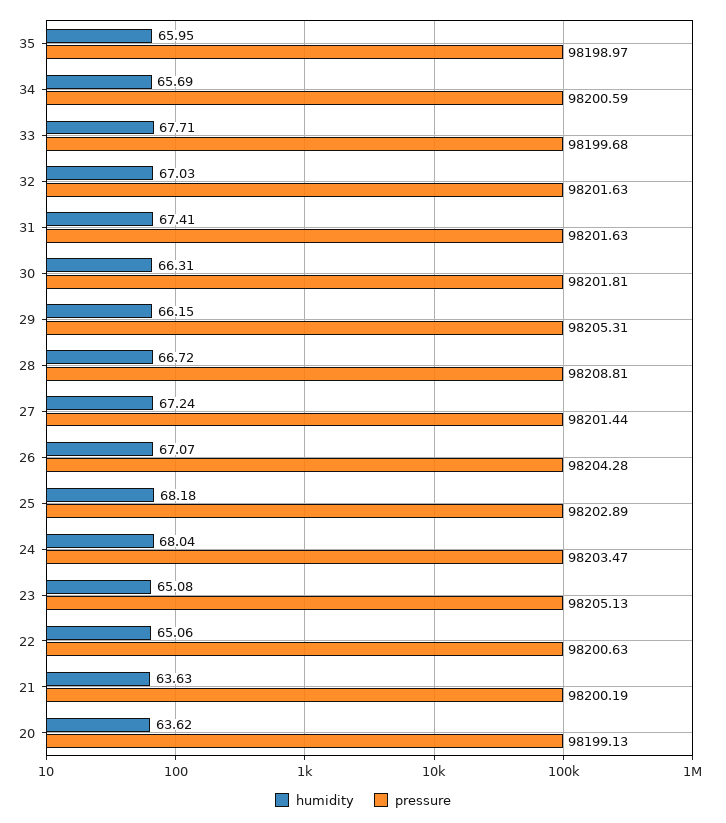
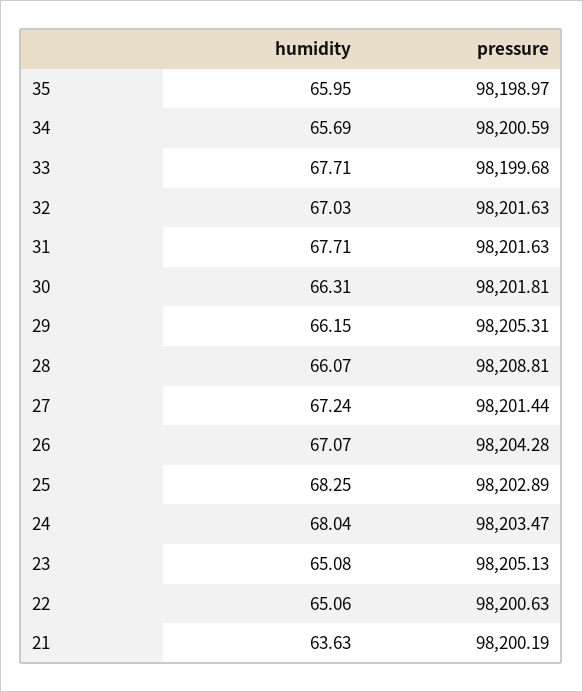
  {
    "humidity": {
      "35": 65.95,
      "34": 65.69,
      "33": 67.71,
      "32": 67.03,
-     "31": 67.41,
+     "31": 67.71,
      "30": 66.31,
      "29": 66.15,
-     "28": 66.72,
+     "28": 66.07,
      "27": 67.24,
      "26": 67.07,
-     "25": 68.18,
+     "25": 68.25,
      "24": 68.04,
      "23": 65.08,
      "22": 65.06,
-     "21": 63.63,
+     "21": 63.63
-     "20": 63.62
    },
    "pressure": {
      "35": 98198.97,
      "34": 98200.59,
      "33": 98199.68,
      "32": 98201.63,
      "31": 98201.63,
      "30": 98201.81,
      "29": 98205.31,
      "28": 98208.81,
      "27": 98201.44,
      "26": 98204.28,
      "25": 98202.89,
      "24": 98203.47,
      "23": 98205.13,
      "22": 98200.63,
-     "21": 98200.19,
+     "21": 98200.19
-     "20": 98199.13
    }
  }

